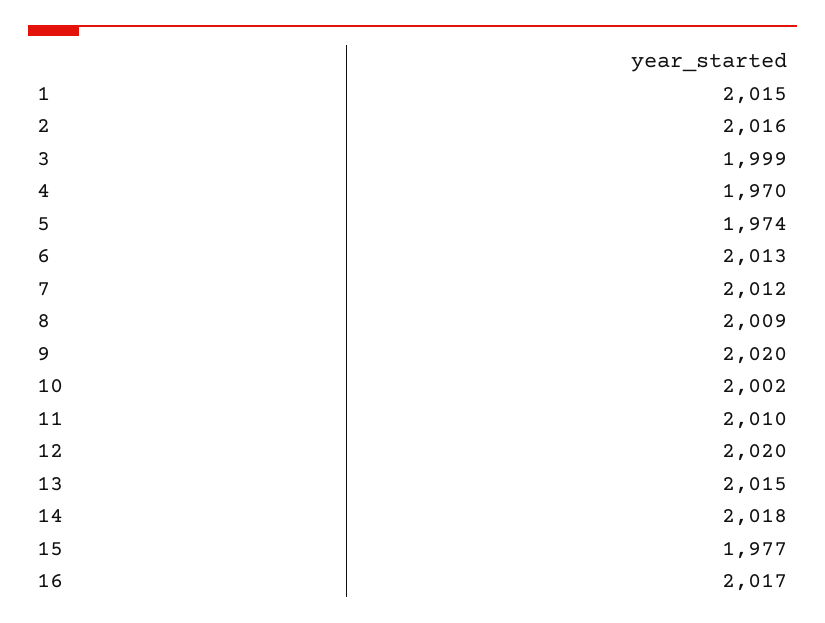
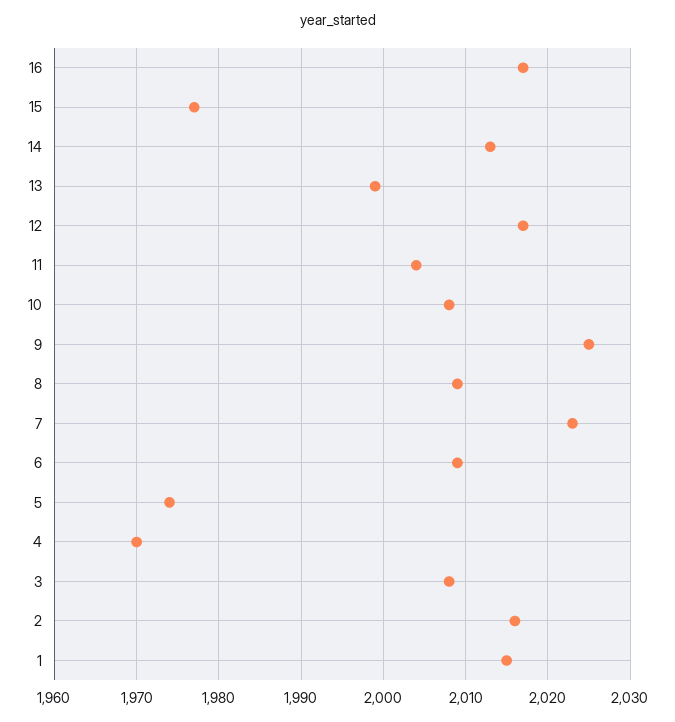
  {
    "1": 2015,
    "2": 2016,
-   "3": 1999,
+   "3": 2008,
    "4": 1970,
    "5": 1974,
-   "6": 2013,
+   "6": 2009,
-   "7": 2012,
+   "7": 2023,
    "8": 2009,
-   "9": 2020,
+   "9": 2025,
-   "10": 2002,
+   "10": 2008,
-   "11": 2010,
+   "11": 2004,
-   "12": 2020,
+   "12": 2017,
-   "13": 2015,
+   "13": 1999,
-   "14": 2018,
+   "14": 2013,
    "15": 1977,
    "16": 2017
  }

